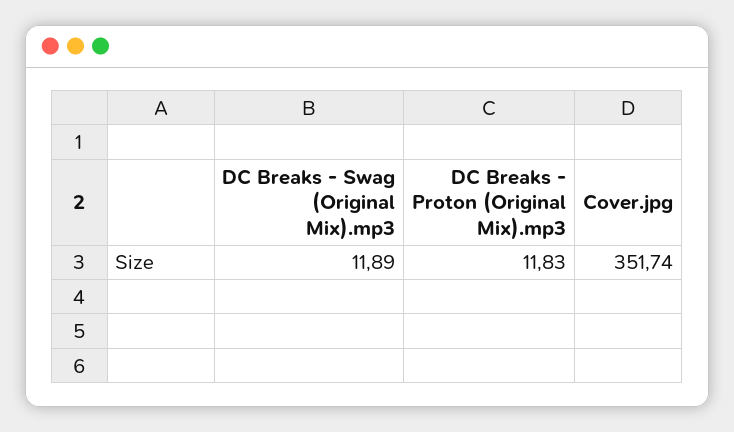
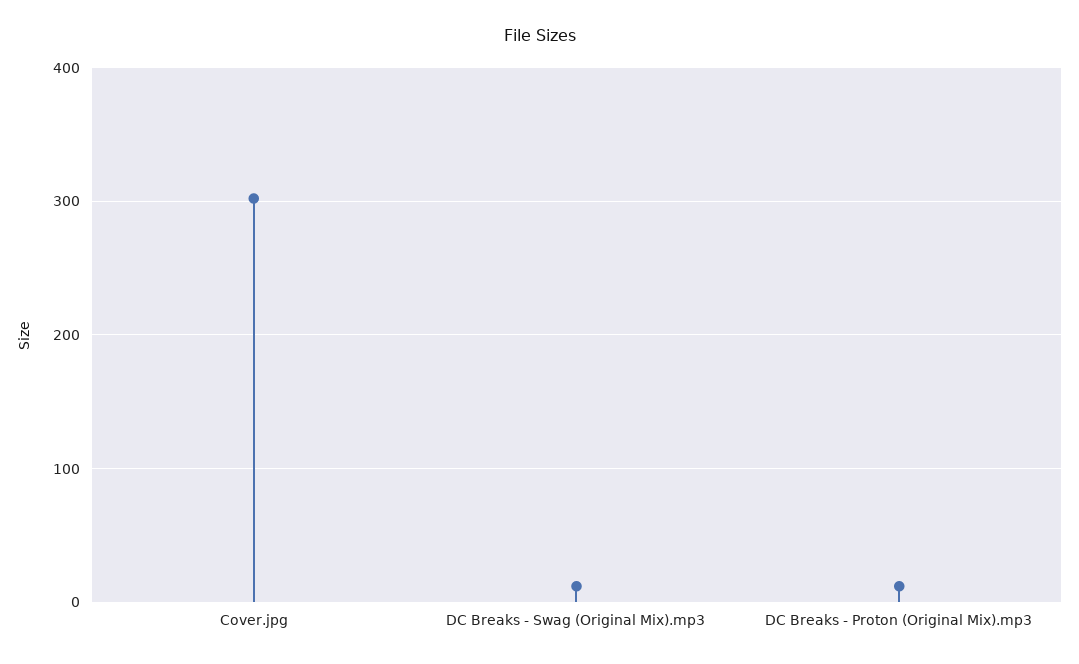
  {
    "DC Breaks - Swag (Original Mix).mp3": 11.89,
    "DC Breaks - Proton (Original Mix).mp3": 11.83,
-   "Cover.jpg": 351.74
+   "Cover.jpg": 300
  }

